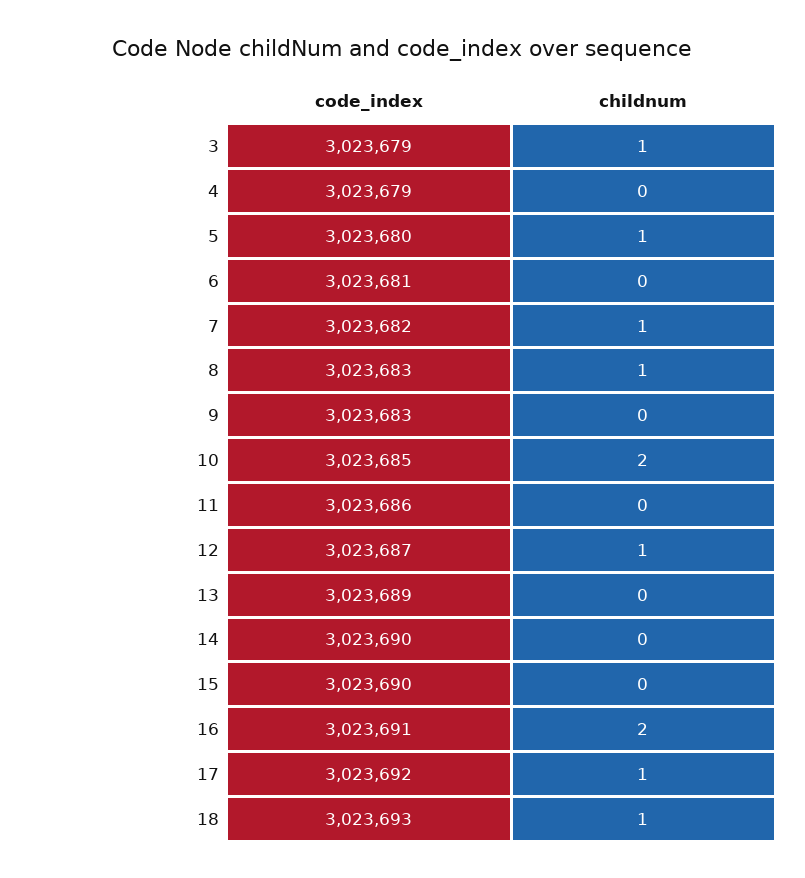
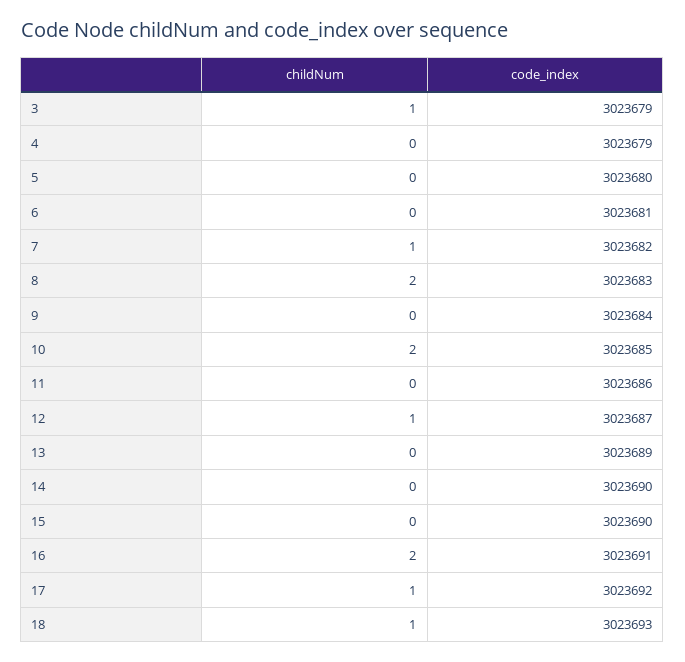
  {
    "code_index": {
      "3": 3023679,
      "4": 3023679,
      "5": 3023680,
      "6": 3023681,
      "7": 3023682,
      "8": 3023683,
-     "9": 3023683,
+     "9": 3023684,
      "10": 3023685,
      "11": 3023686,
      "12": 3023687,
      "13": 3023689,
      "14": 3023690,
      "15": 3023690,
      "16": 3023691,
      "17": 3023692,
      "18": 3023693
    },
    "childnum": {
      "3": 1,
      "4": 0,
-     "5": 1,
+     "5": 0,
      "6": 0,
      "7": 1,
-     "8": 1,
+     "8": 2,
      "9": 0,
      "10": 2,
      "11": 0,
      "12": 1,
      "13": 0,
      "14": 0,
      "15": 0,
      "16": 2,
      "17": 1,
      "18": 1
    }
  }

